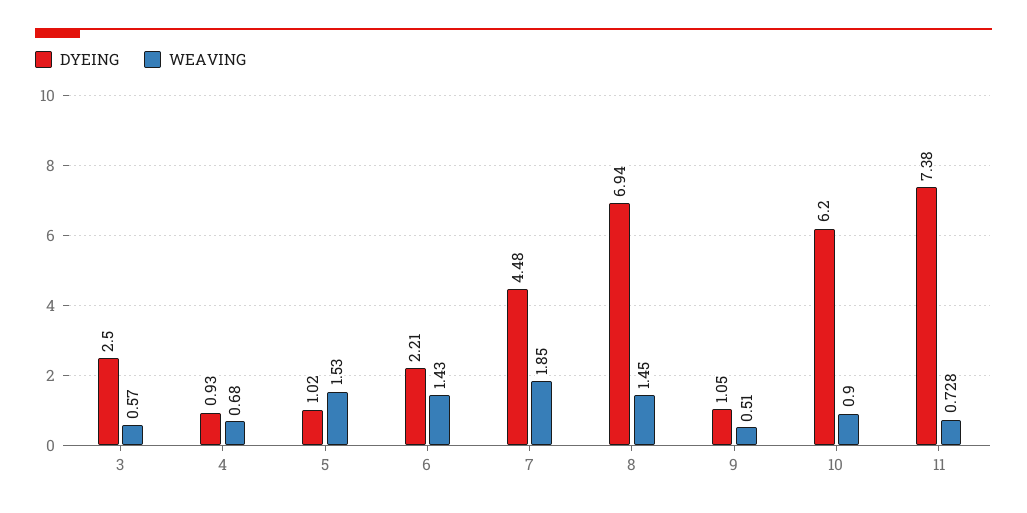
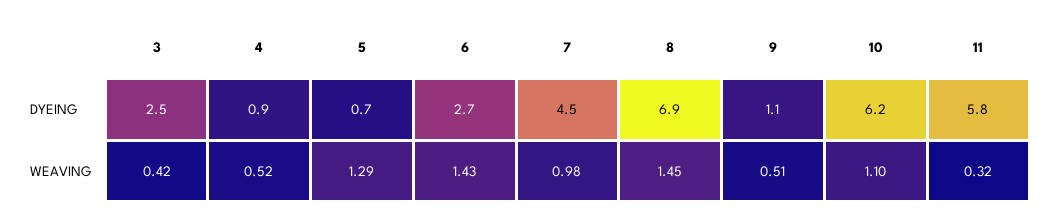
  {
    "DYEING": {
      "3": 2.5,
      "4": 0.93,
-     "5": 1.02,
+     "5": 0.7,
-     "6": 2.21,
+     "6": 2.7,
      "7": 4.48,
      "8": 6.94,
      "9": 1.05,
      "10": 6.2,
-     "11": 7.38
+     "11": 5.8
    },
    "WEAVING": {
-     "3": 0.57,
+     "3": 0.42,
-     "4": 0.68,
+     "4": 0.52,
-     "5": 1.53,
+     "5": 1.29,
      "6": 1.43,
-     "7": 1.85,
+     "7": 0.98,
      "8": 1.45,
      "9": 0.51,
-     "10": 0.9,
+     "10": 1.1,
-     "11": 0.728
+     "11": 0.32
    }
  }

